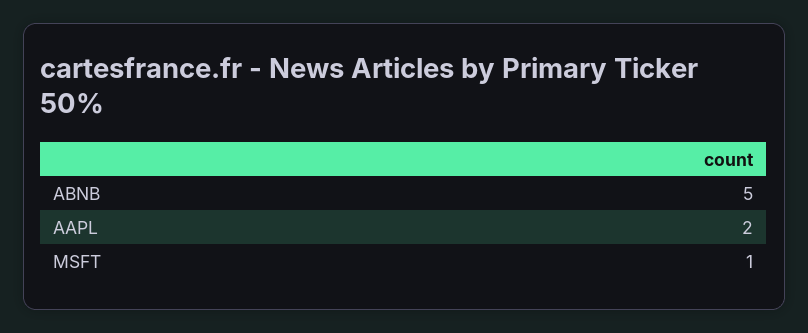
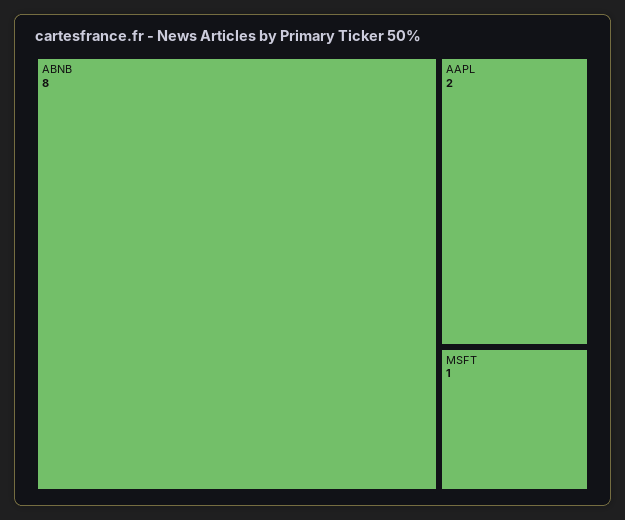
  {
-   "ABNB": 5,
+   "ABNB": 8,
    "AAPL": 2,
    "MSFT": 1
  }

